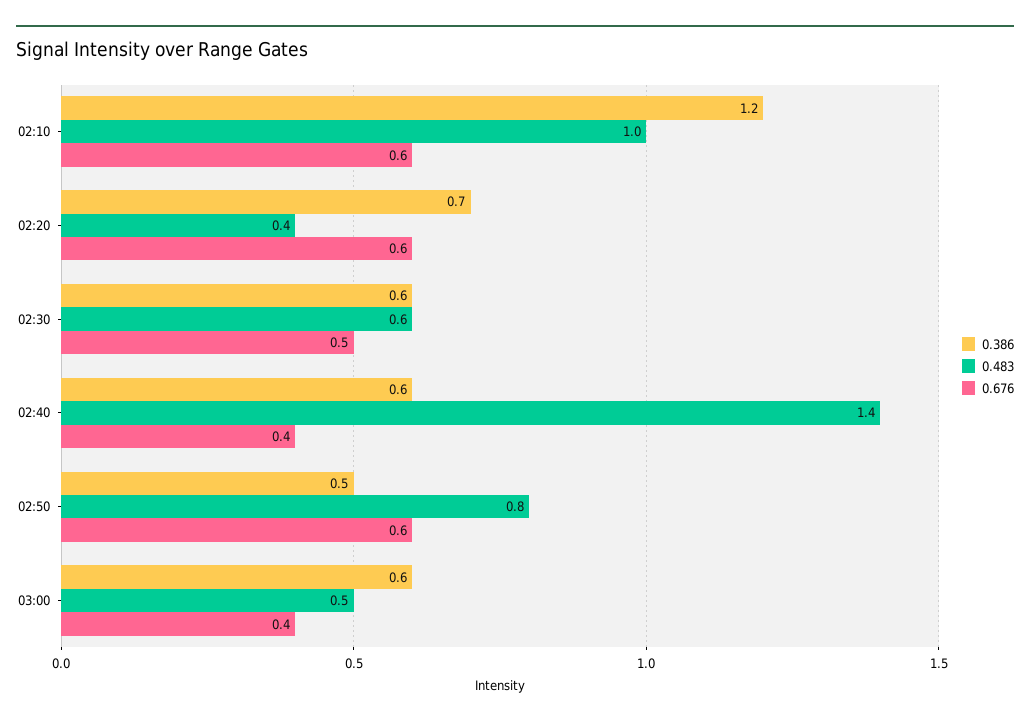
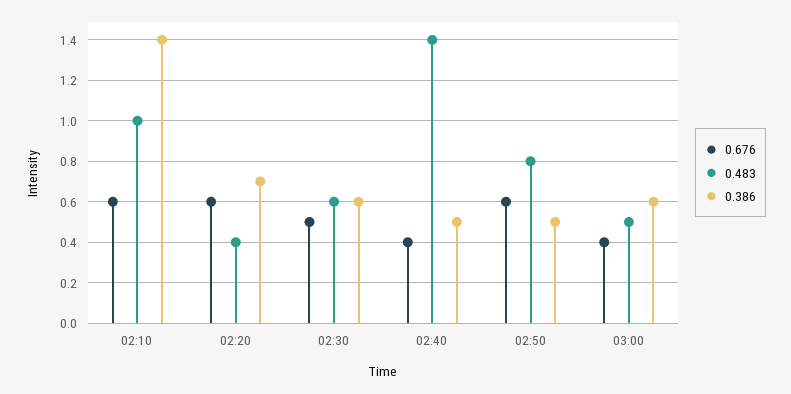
  {
    "0.386": {
-     "02:10": 1.2,
+     "02:10": 1.4,
      "02:20": 0.7,
      "02:30": 0.6,
-     "02:40": 0.6,
+     "02:40": 0.5,
      "02:50": 0.5,
      "03:00": 0.6
    },
    "0.483": {
      "02:10": 1,
      "02:20": 0.4,
      "02:30": 0.6,
      "02:40": 1.4,
      "02:50": 0.8,
      "03:00": 0.5
    },
    "0.676": {
      "02:10": 0.6,
      "02:20": 0.6,
      "02:30": 0.5,
      "02:40": 0.4,
      "02:50": 0.6,
      "03:00": 0.4
    }
  }

